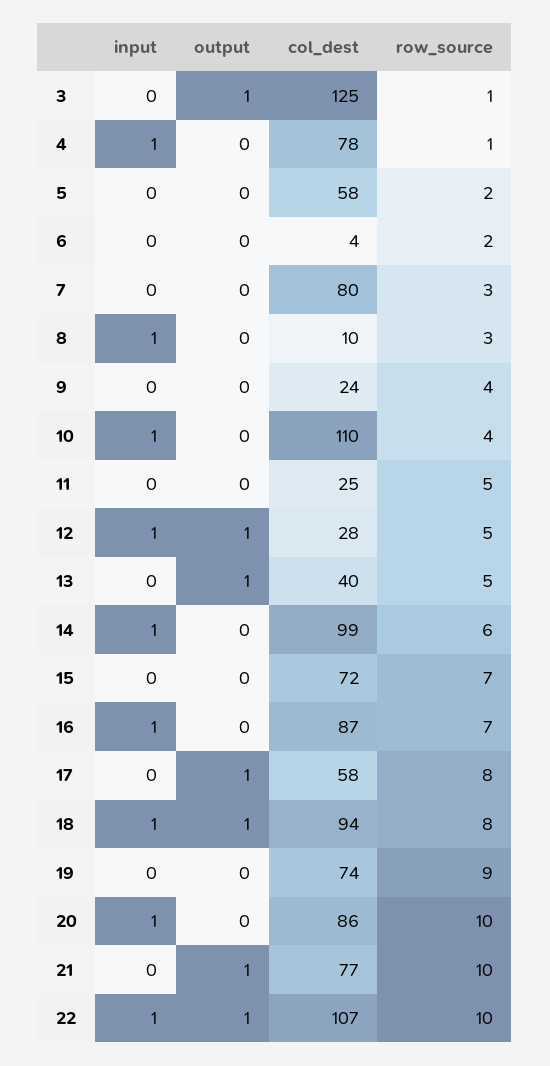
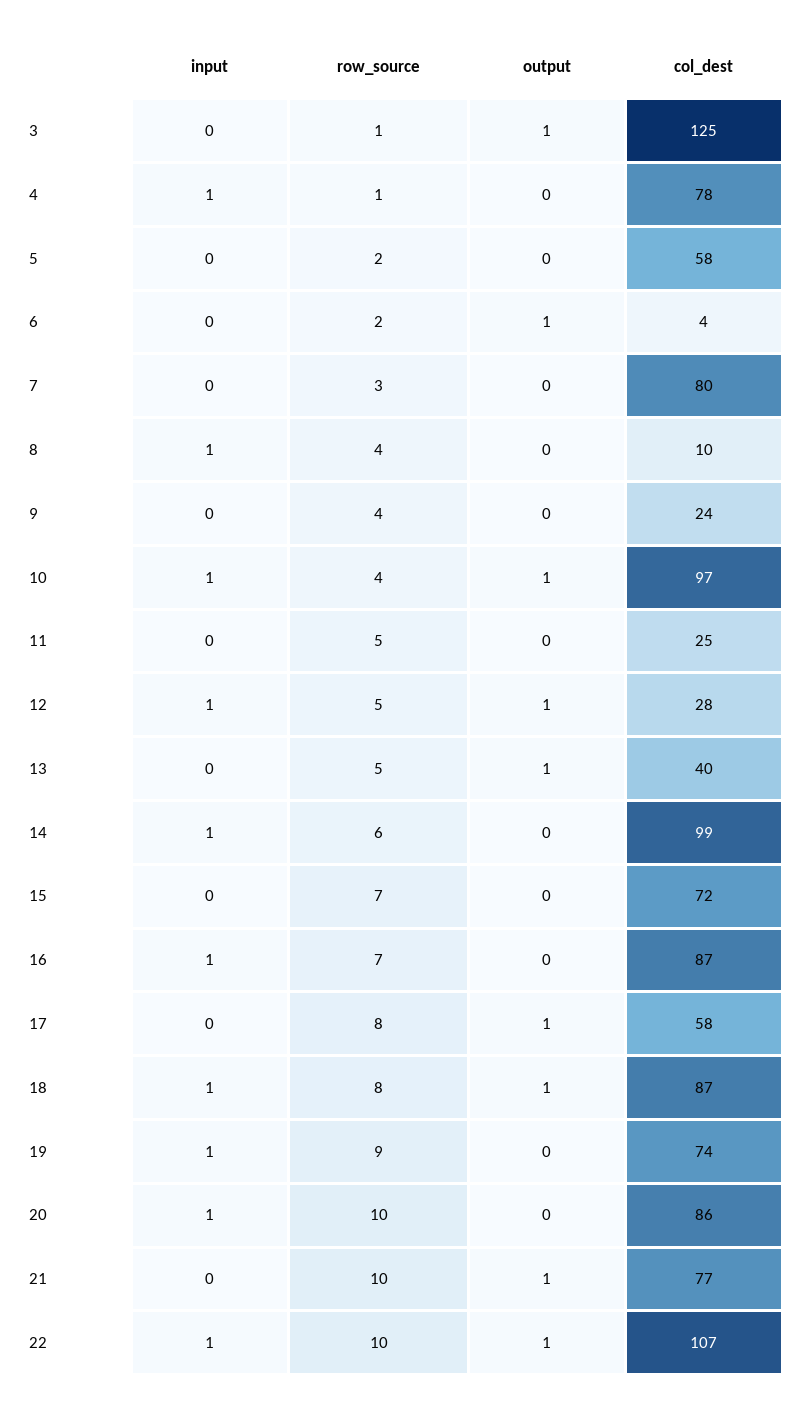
  {
    "input": {
      "3": 0,
      "4": 1,
      "5": 0,
      "6": 0,
      "7": 0,
      "8": 1,
      "9": 0,
      "10": 1,
      "11": 0,
      "12": 1,
      "13": 0,
      "14": 1,
      "15": 0,
      "16": 1,
      "17": 0,
      "18": 1,
-     "19": 0,
+     "19": 1,
      "20": 1,
      "21": 0,
      "22": 1
    },
    "output": {
      "3": 1,
      "4": 0,
      "5": 0,
-     "6": 0,
+     "6": 1,
      "7": 0,
      "8": 0,
      "9": 0,
-     "10": 0,
+     "10": 1,
      "11": 0,
      "12": 1,
      "13": 1,
      "14": 0,
      "15": 0,
      "16": 0,
      "17": 1,
      "18": 1,
      "19": 0,
      "20": 0,
      "21": 1,
      "22": 1
    },
    "col_dest": {
      "3": 125,
      "4": 78,
      "5": 58,
      "6": 4,
      "7": 80,
      "8": 10,
      "9": 24,
-     "10": 110,
+     "10": 97,
      "11": 25,
      "12": 28,
      "13": 40,
      "14": 99,
      "15": 72,
      "16": 87,
      "17": 58,
-     "18": 94,
+     "18": 87,
      "19": 74,
      "20": 86,
      "21": 77,
      "22": 107
    },
    "row_source": {
      "3": 1,
      "4": 1,
      "5": 2,
      "6": 2,
      "7": 3,
-     "8": 3,
+     "8": 4,
      "9": 4,
      "10": 4,
      "11": 5,
      "12": 5,
      "13": 5,
      "14": 6,
      "15": 7,
      "16": 7,
      "17": 8,
      "18": 8,
      "19": 9,
      "20": 10,
      "21": 10,
      "22": 10
    }
  }

